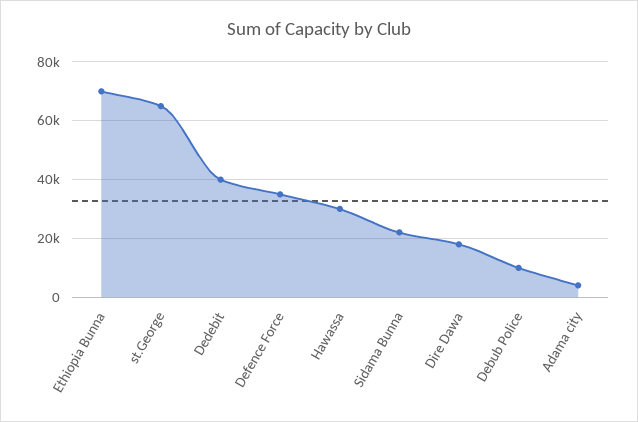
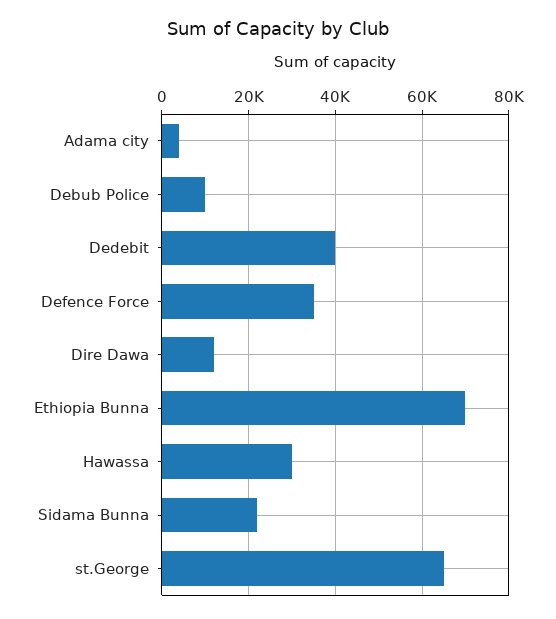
  {
    "Ethiopia Bunna": 70000,
    "st.George": 66000,
    "Dedebit": 40000,
    "Defence Force": 36000,
    "Hawassa": 30000,
    "Sidama Bunna": 22000,
-   "Dire Dawa": 17500,
+   "Dire Dawa": 12000,
    "Debub Police": 10000,
    "Adama city": 4000
  }

